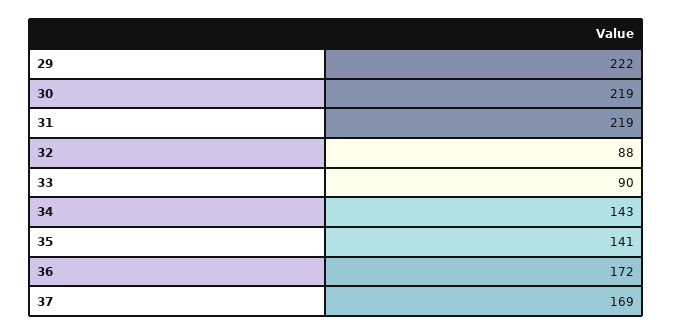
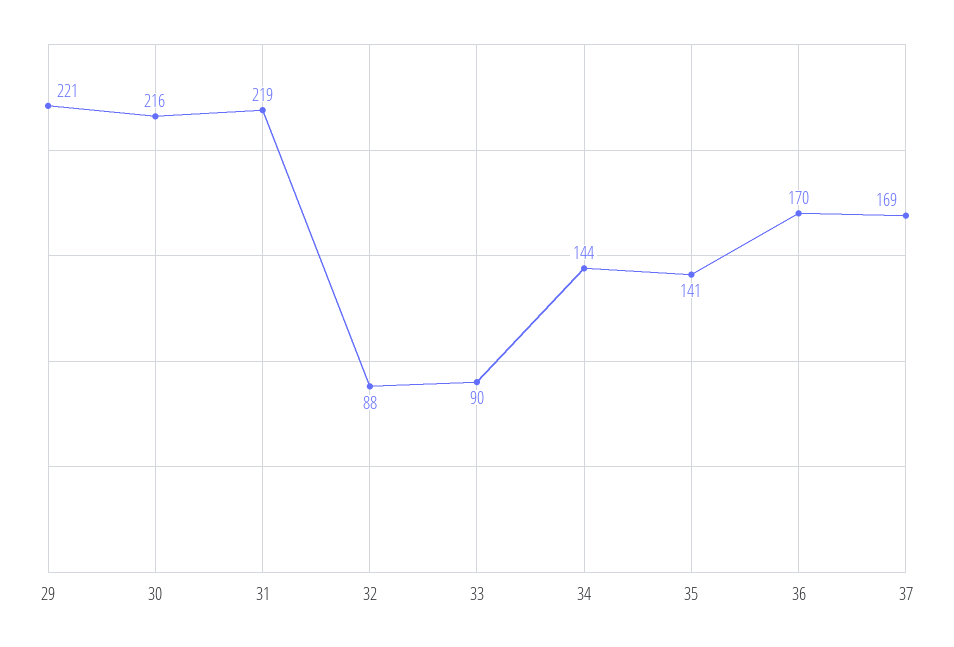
  {
-   "29": 222,
+   "29": 221,
-   "30": 219,
+   "30": 216,
    "31": 219,
    "32": 88,
    "33": 90,
-   "34": 143,
+   "34": 144,
    "35": 141,
-   "36": 172,
+   "36": 170,
    "37": 169
  }

